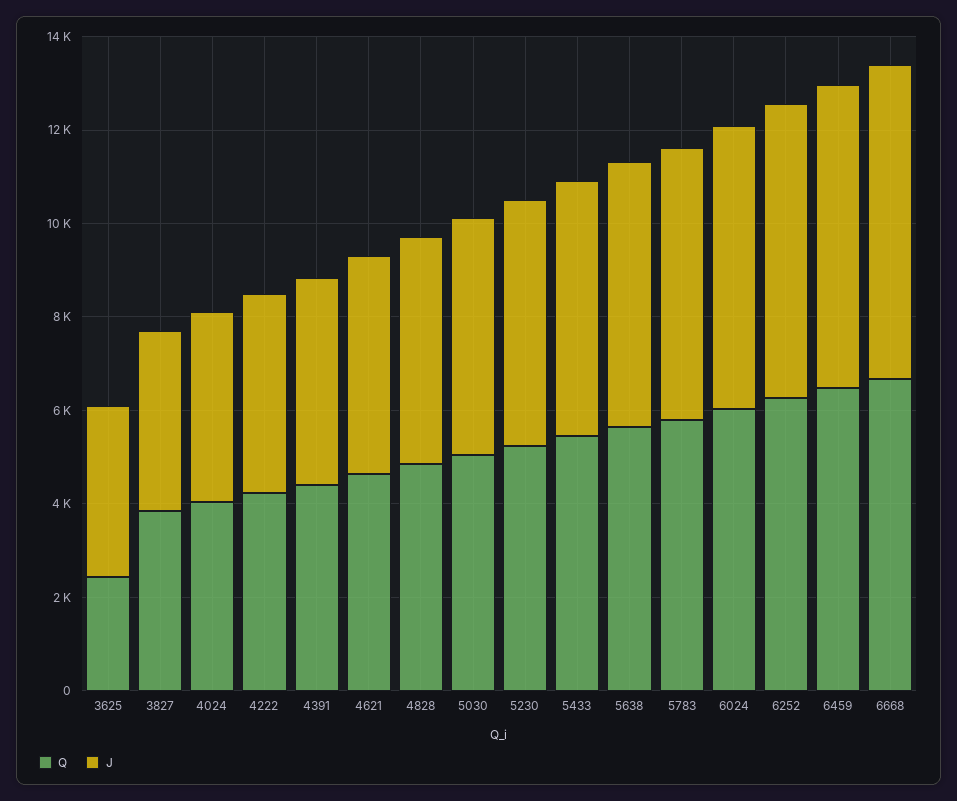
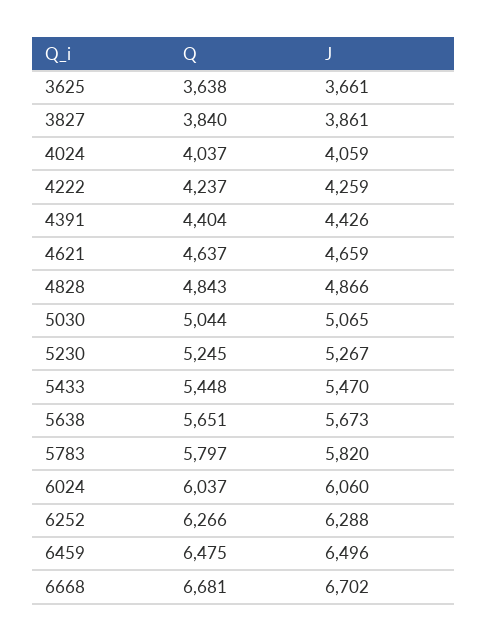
  {
    "Q": {
-     "3625": 2500,
+     "3625": 3638,
      "3827": 3840,
      "4024": 4037,
      "4222": 4237,
      "4391": 4404,
      "4621": 4637,
      "4828": 4843,
      "5030": 5044,
      "5230": 5245,
      "5433": 5448,
      "5638": 5651,
      "5783": 5797,
      "6024": 6037,
      "6252": 6266,
      "6459": 6475,
      "6668": 6681
    },
    "J": {
      "3625": 3661,
      "3827": 3861,
      "4024": 4059,
      "4222": 4259,
      "4391": 4426,
      "4621": 4659,
      "4828": 4866,
      "5030": 5065,
      "5230": 5267,
      "5433": 5470,
      "5638": 5673,
      "5783": 5820,
      "6024": 6060,
      "6252": 6288,
      "6459": 6496,
      "6668": 6702
    }
  }

